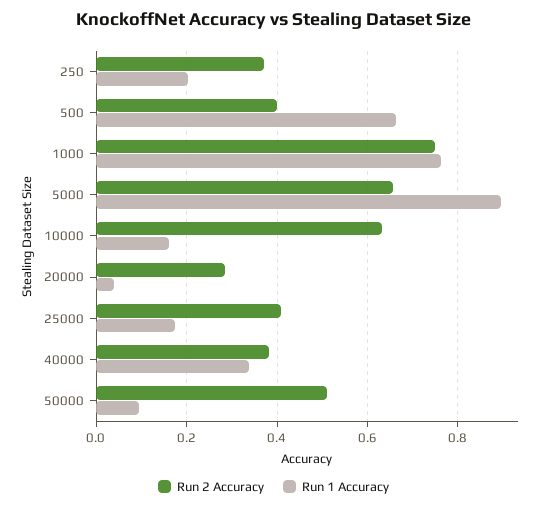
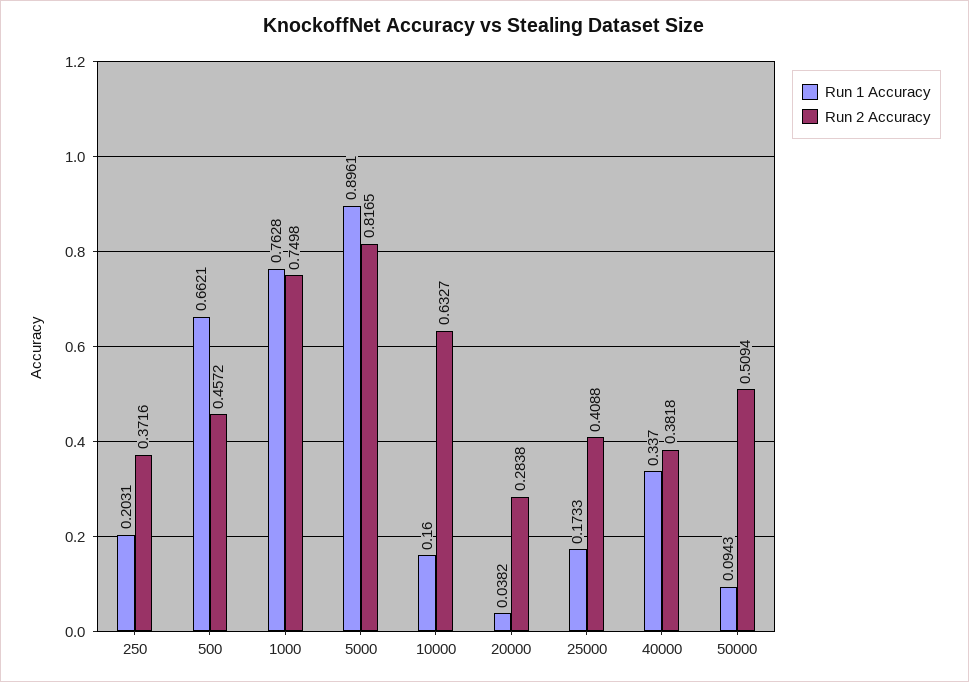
  {
    "Run 2 Accuracy": {
      "250": 0.3716,
-     "500": 0.4,
+     "500": 0.4572,
      "1000": 0.7498,
-     "5000": 0.66,
+     "5000": 0.8165,
      "10000": 0.6327,
      "20000": 0.2838,
      "25000": 0.4088,
      "40000": 0.3818,
      "50000": 0.5094
    },
    "Run 1 Accuracy": {
      "250": 0.2031,
      "500": 0.6621,
      "1000": 0.7628,
      "5000": 0.8961,
      "10000": 0.16,
      "20000": 0.0382,
      "25000": 0.1733,
      "40000": 0.337,
      "50000": 0.0943
    }
  }

